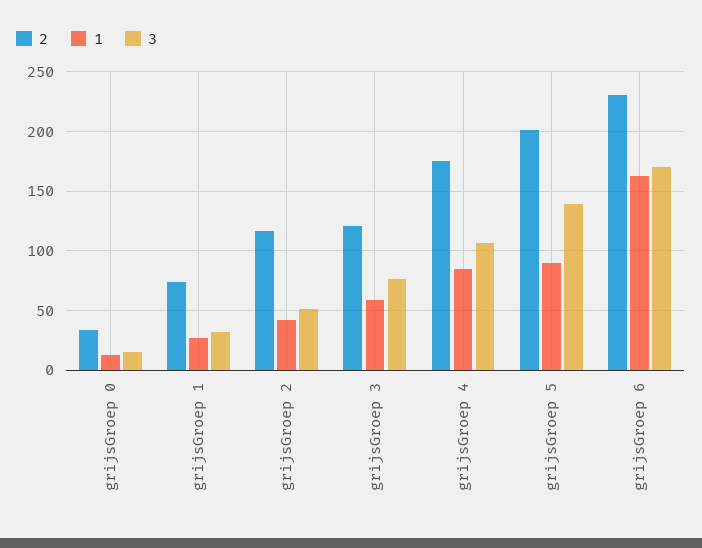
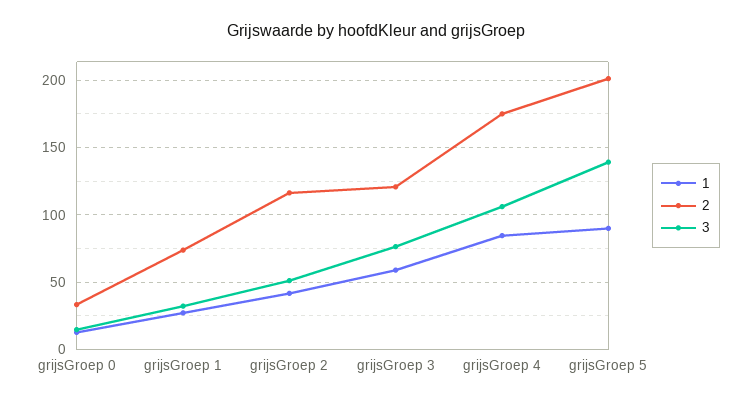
  {
    "2": {
      "grijsGroep 0": 35,
      "grijsGroep 1": 75,
      "grijsGroep 2": 115,
      "grijsGroep 3": 120,
      "grijsGroep 4": 175,
-     "grijsGroep 5": 200,
+     "grijsGroep 5": 200
-     "grijsGroep 6": 230
    },
    "1": {
      "grijsGroep 0": 15,
      "grijsGroep 1": 25,
      "grijsGroep 2": 40,
      "grijsGroep 3": 60,
      "grijsGroep 4": 85,
-     "grijsGroep 5": 90,
+     "grijsGroep 5": 90
-     "grijsGroep 6": 160
    },
    "3": {
      "grijsGroep 0": 15,
      "grijsGroep 1": 30,
      "grijsGroep 2": 50,
      "grijsGroep 3": 75,
      "grijsGroep 4": 105,
-     "grijsGroep 5": 140,
+     "grijsGroep 5": 140
-     "grijsGroep 6": 170
    }
  }

